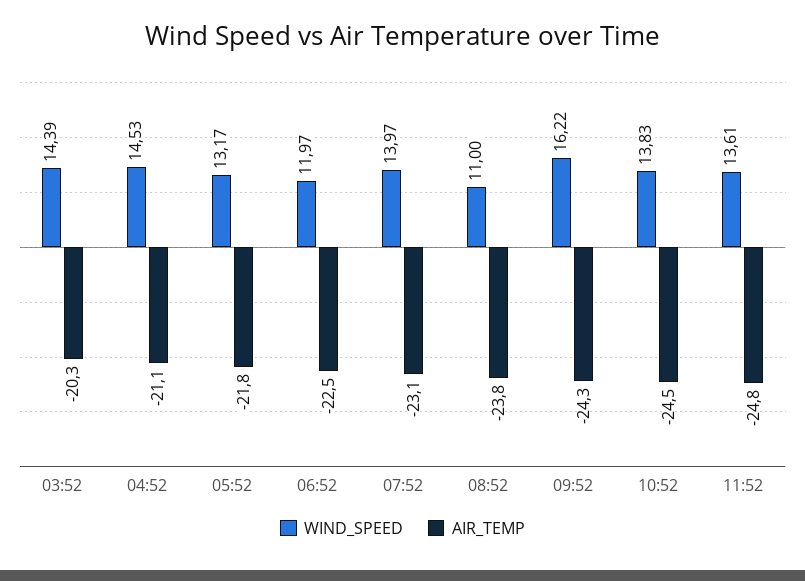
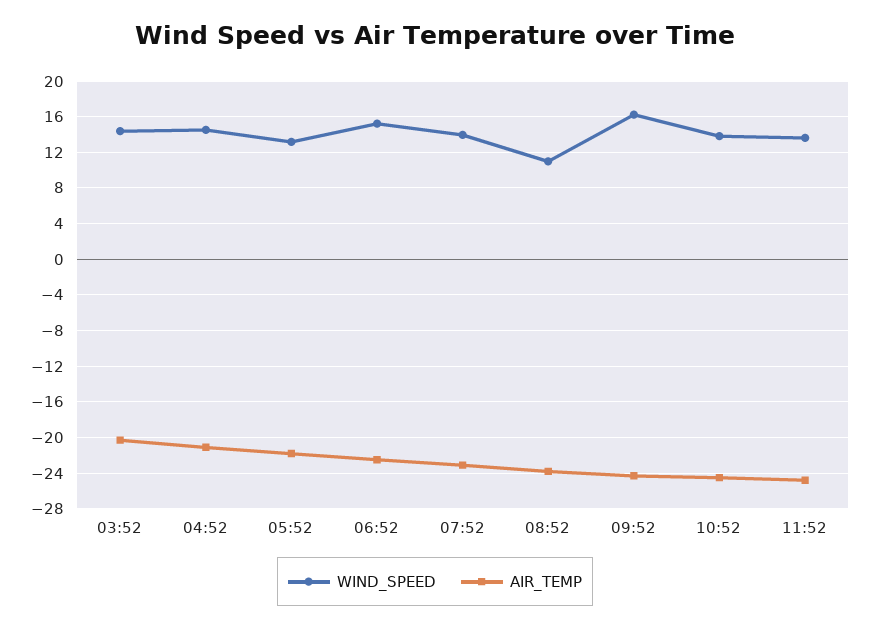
  {
    "WIND_SPEED": {
      "03:52": 14.39,
      "04:52": 14.53,
      "05:52": 13.17,
-     "06:52": 11.97,
+     "06:52": 15,
      "07:52": 13.97,
      "08:52": 11,
      "09:52": 16.22,
      "10:52": 13.83,
      "11:52": 13.61
    },
    "AIR_TEMP": {
      "03:52": -20.3,
      "04:52": -21.1,
      "05:52": -21.8,
      "06:52": -22.5,
      "07:52": -23.1,
      "08:52": -23.8,
      "09:52": -24.3,
      "10:52": -24.5,
      "11:52": -24.8
    }
  }

